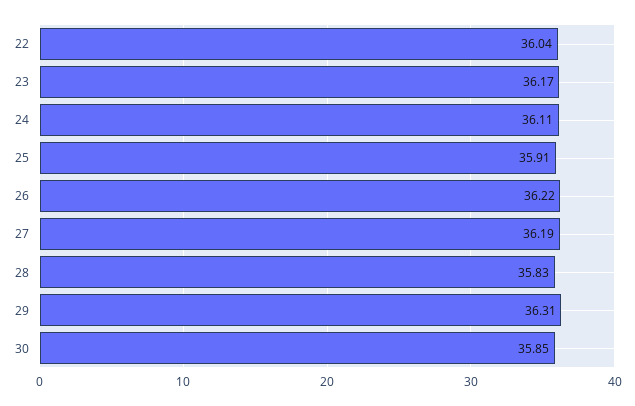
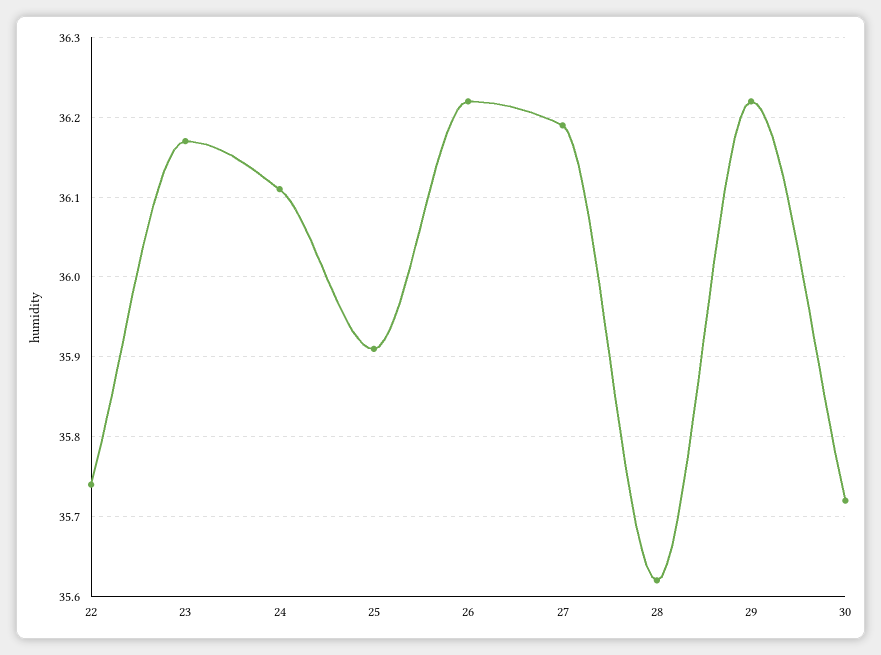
  {
-   "22": 36.04,
+   "22": 35.74,
    "23": 36.17,
    "24": 36.11,
    "25": 35.91,
    "26": 36.22,
    "27": 36.19,
-   "28": 35.83,
+   "28": 35.62,
-   "29": 36.31,
+   "29": 36.22,
-   "30": 35.85
+   "30": 35.72
  }

